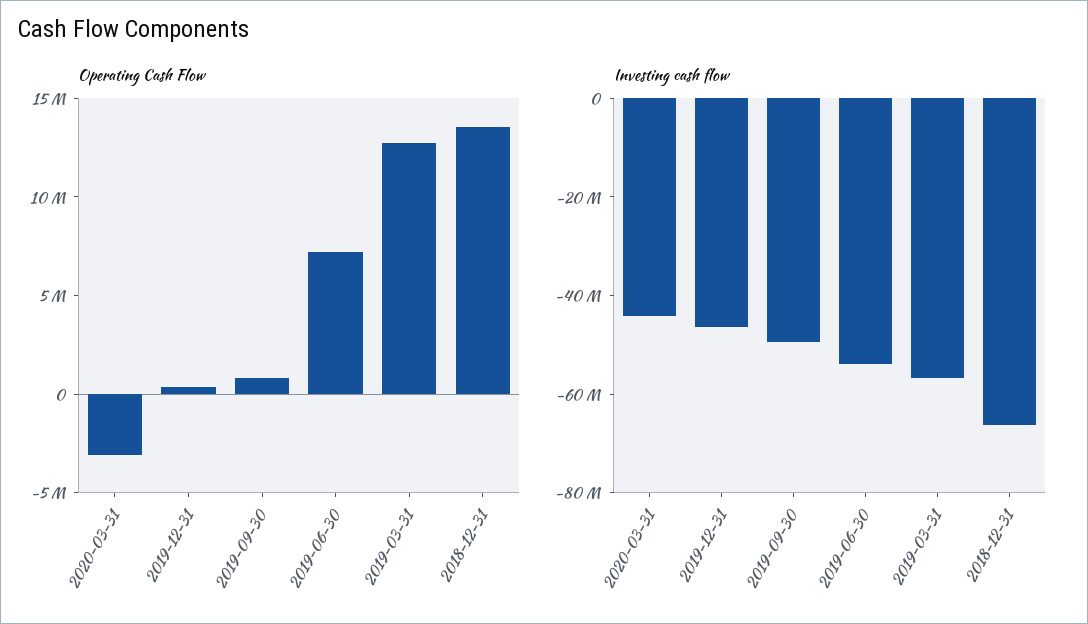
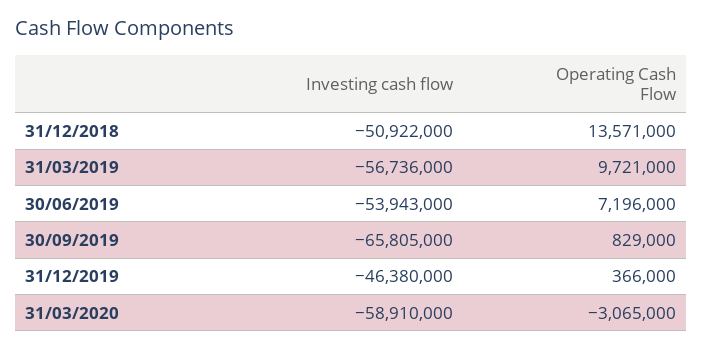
  {
    "Operating Cash Flow": {
      "2020-03-31": -3065000,
      "2019-12-31": 366000,
      "2019-09-30": 829000,
      "2019-06-30": 7196000,
-     "2019-03-31": 13000000,
+     "2019-03-31": 9721000,
      "2018-12-31": 13571000
    },
    "Investing cash flow": {
-     "2020-03-31": -45000000,
+     "2020-03-31": -58910000,
      "2019-12-31": -46380000,
-     "2019-09-30": -50000000,
+     "2019-09-30": -65805000,
      "2019-06-30": -53943000,
      "2019-03-31": -56736000,
-     "2018-12-31": -65000000
+     "2018-12-31": -50922000
    }
  }

